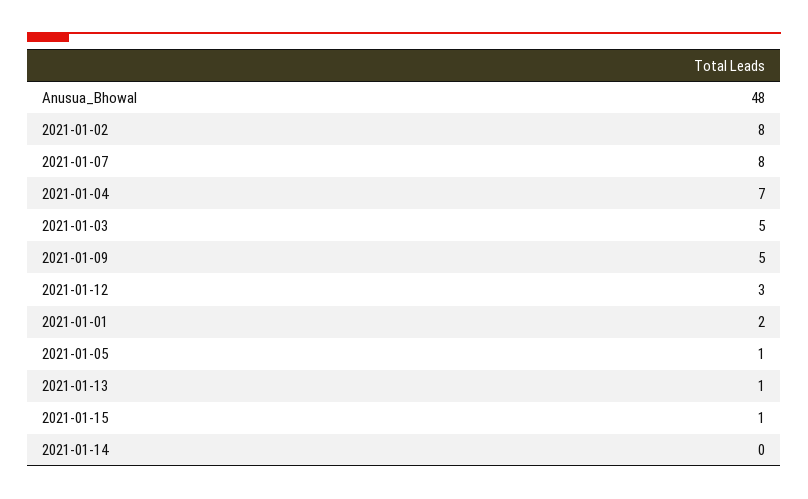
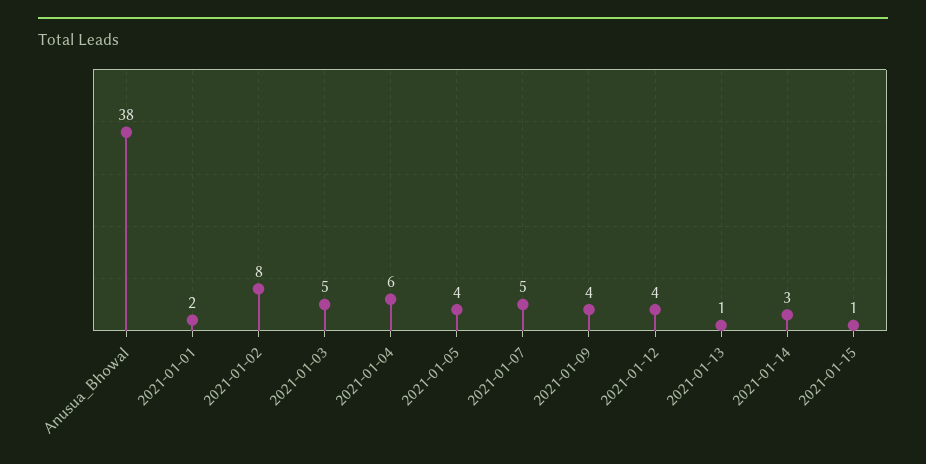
  {
-   "Anusua_Bhowal": 48,
+   "Anusua_Bhowal": 38,
    "2021-01-02": 8,
-   "2021-01-07": 8,
+   "2021-01-07": 5,
-   "2021-01-04": 7,
+   "2021-01-04": 6,
    "2021-01-03": 5,
-   "2021-01-09": 5,
+   "2021-01-09": 4,
-   "2021-01-12": 3,
+   "2021-01-12": 4,
    "2021-01-01": 2,
-   "2021-01-05": 1,
+   "2021-01-05": 4,
    "2021-01-13": 1,
    "2021-01-15": 1,
-   "2021-01-14": 0
+   "2021-01-14": 3
  }

